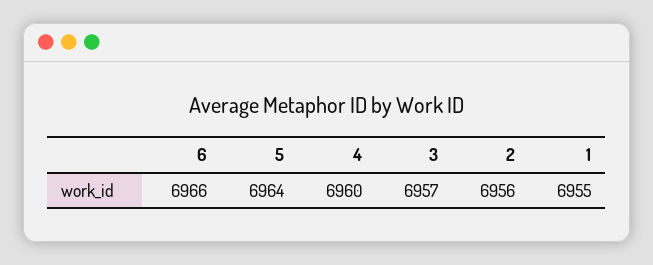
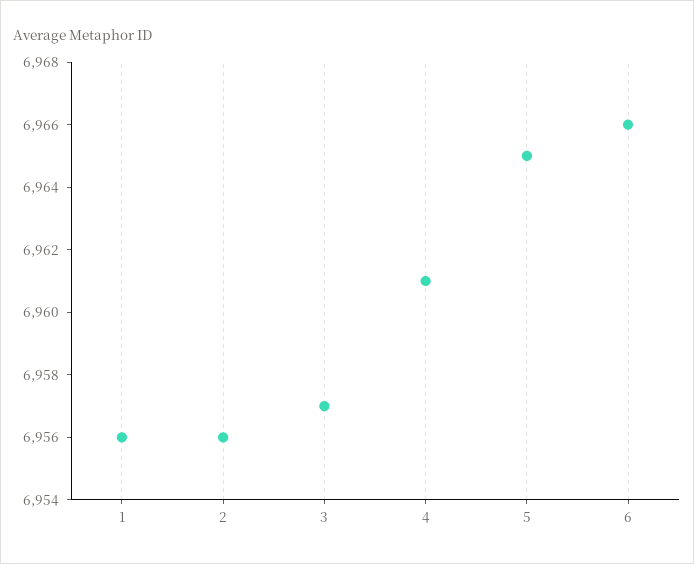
  {
    "6": 6966,
-   "5": 6964,
+   "5": 6965,
-   "4": 6960,
+   "4": 6961,
    "3": 6957,
    "2": 6956,
-   "1": 6955
+   "1": 6956
  }

